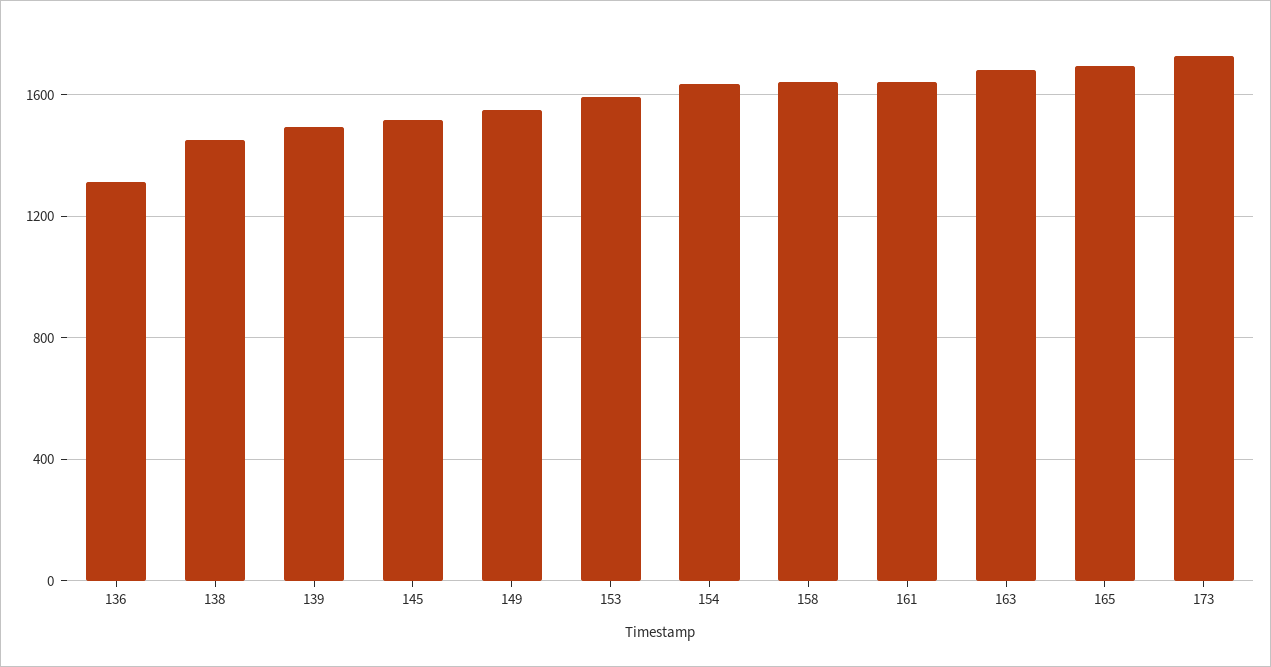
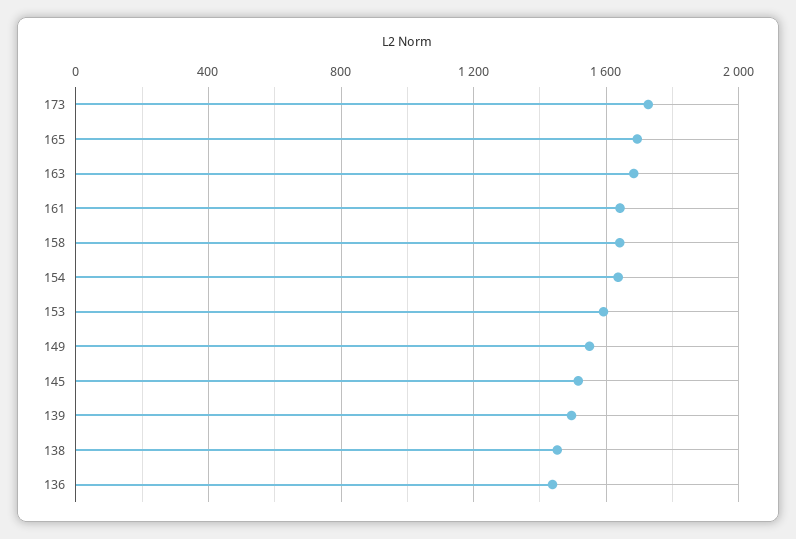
  {
-   "136": 1300,
+   "136": 1450,
    "138": 1450,
    "139": 1500,
    "145": 1500,
    "149": 1550,
    "153": 1600,
    "154": 1650,
    "158": 1650,
    "161": 1650,
    "163": 1700,
    "165": 1700,
    "173": 1750
  }

